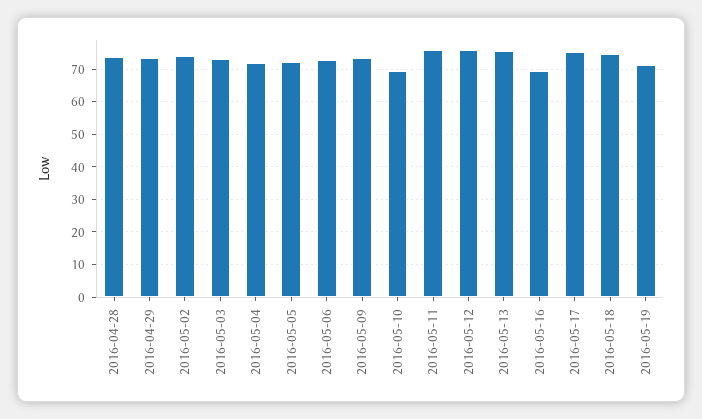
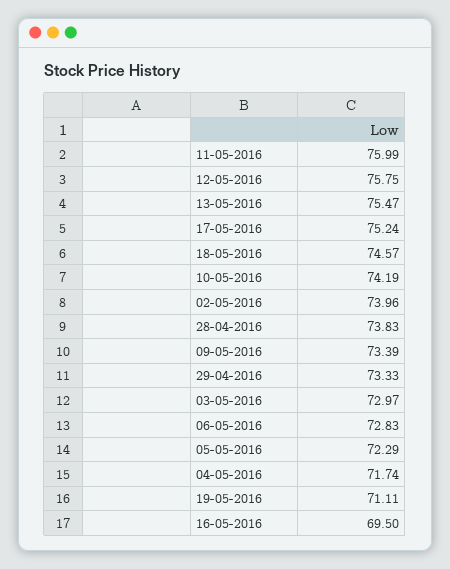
  {
    "2016-04-28": 73.83,
    "2016-04-29": 73.33,
    "2016-05-02": 73.96,
    "2016-05-03": 72.97,
    "2016-05-04": 71.74,
    "2016-05-05": 72.29,
    "2016-05-06": 72.83,
    "2016-05-09": 73.39,
-   "2016-05-10": 70,
+   "2016-05-10": 74.19,
    "2016-05-11": 75.99,
    "2016-05-12": 75.75,
    "2016-05-13": 75.47,
    "2016-05-16": 69.5,
    "2016-05-17": 75.24,
    "2016-05-18": 74.57,
    "2016-05-19": 71.11
  }

